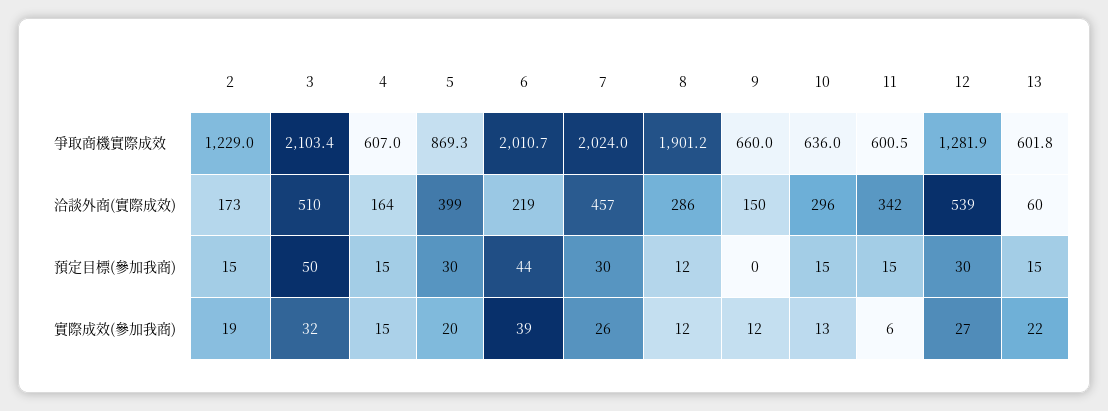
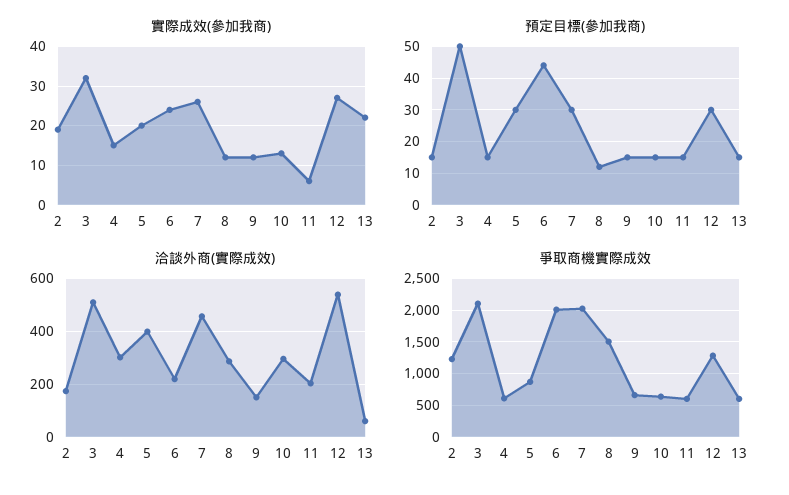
  {
    "爭取商機實際成效": {
      "2": 1229,
      "3": 2103.4,
      "4": 607,
      "5": 869.3,
      "6": 2010.7,
      "7": 2024,
-     "8": 1901.2,
+     "8": 1500,
      "9": 660,
      "10": 636,
      "11": 600.5,
      "12": 1281.9,
      "13": 601.8
    },
    "洽談外商(實際成效)": {
      "2": 173,
      "3": 510,
-     "4": 164,
+     "4": 300,
      "5": 399,
      "6": 219,
      "7": 457,
      "8": 286,
      "9": 150,
      "10": 296,
-     "11": 342,
+     "11": 200,
      "12": 539,
      "13": 60
    },
    "預定目標(參加我商)": {
      "2": 15,
      "3": 50,
      "4": 15,
      "5": 30,
      "6": 44,
      "7": 30,
      "8": 12,
-     "9": 0,
+     "9": 15,
      "10": 15,
      "11": 15,
      "12": 30,
      "13": 15
    },
    "實際成效(參加我商)": {
      "2": 19,
      "3": 32,
      "4": 15,
      "5": 20,
-     "6": 39,
+     "6": 25,
      "7": 26,
      "8": 12,
      "9": 12,
      "10": 13,
      "11": 6,
      "12": 27,
      "13": 22
    }
  }

